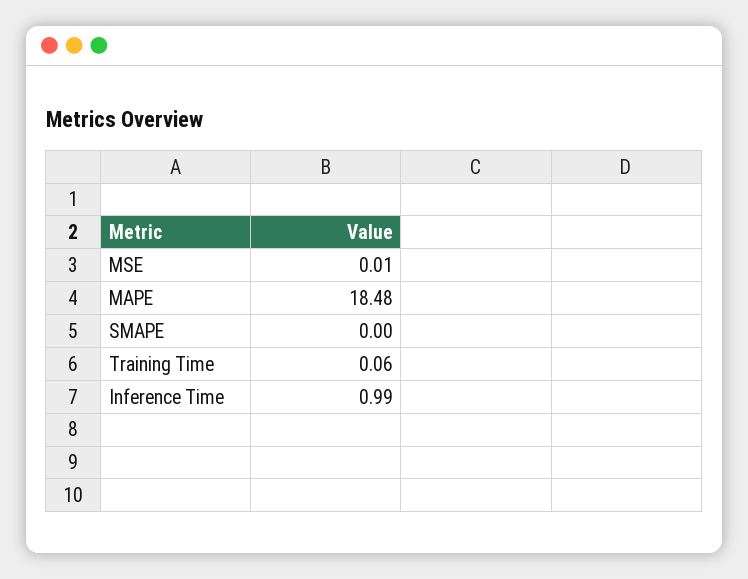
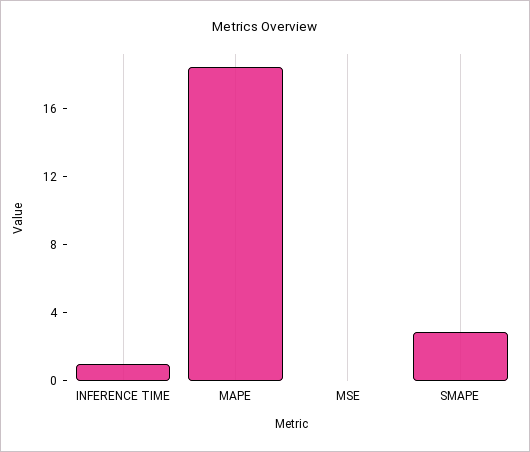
  {
    "MSE": 0.01,
    "MAPE": 18.48,
-   "SMAPE": 0,
+   "SMAPE": 3,
-   "Training Time": 0.06,
    "Inference Time": 0.99
  }

